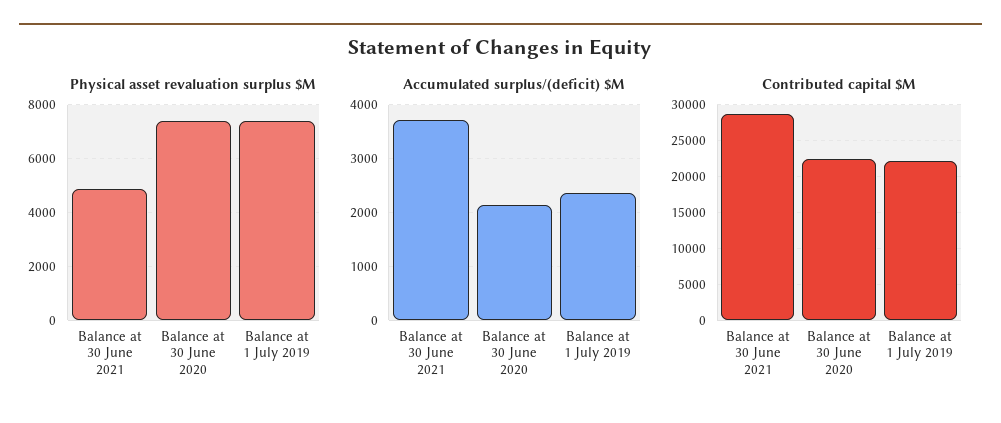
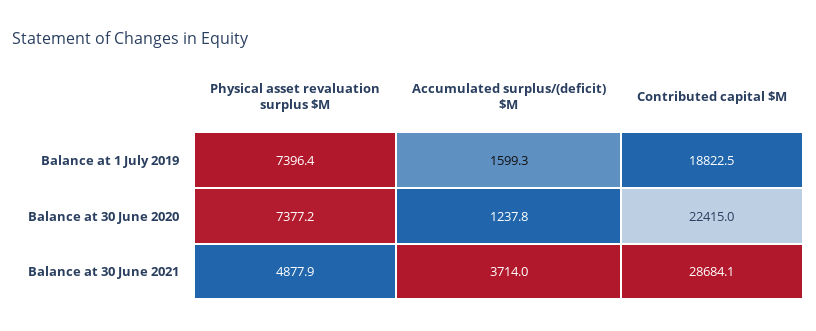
  {
    "Physical asset revaluation surplus $M": {
      "Balance at 30 June 2021": 4877.9,
      "Balance at 30 June 2020": 7377.2,
      "Balance at 1 July 2019": 7396.4
    },
    "Accumulated surplus/(deficit) $M": {
      "Balance at 30 June 2021": 3714,
-     "Balance at 30 June 2020": 2200,
+     "Balance at 30 June 2020": 1237.8,
-     "Balance at 1 July 2019": 2400
+     "Balance at 1 July 2019": 1599.3
    },
    "Contributed capital $M": {
      "Balance at 30 June 2021": 28684.1,
      "Balance at 30 June 2020": 22415,
-     "Balance at 1 July 2019": 22000
+     "Balance at 1 July 2019": 18822.5
    }
  }

